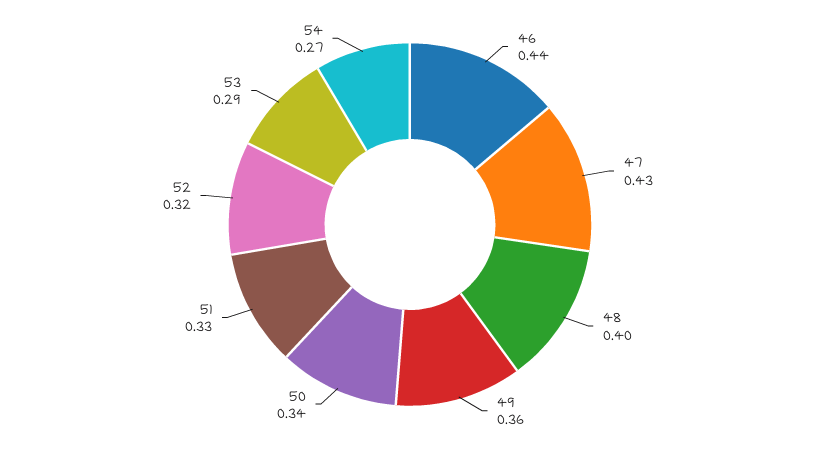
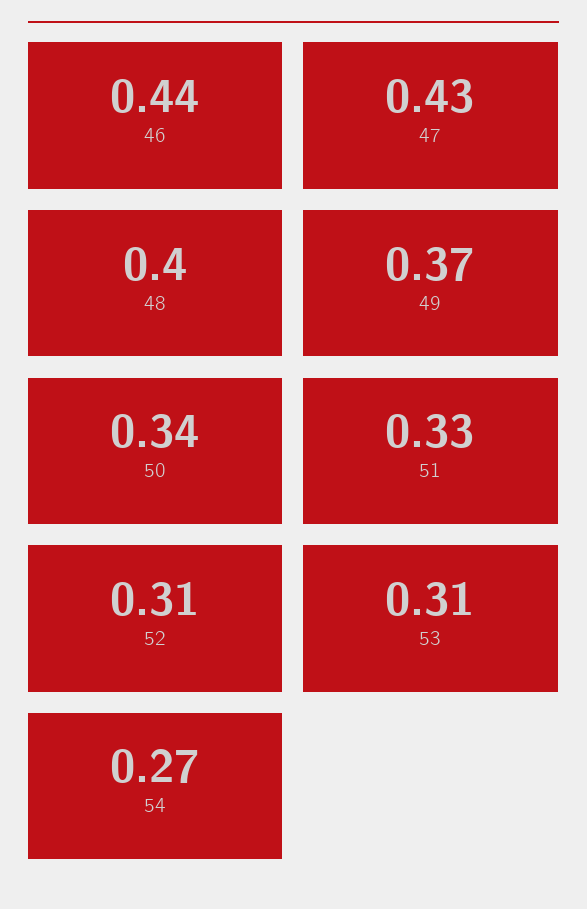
  {
    "46": 0.44,
    "47": 0.43,
    "48": 0.4,
-   "49": 0.36,
+   "49": 0.37,
    "50": 0.34,
    "51": 0.33,
-   "52": 0.32,
+   "52": 0.31,
-   "53": 0.29,
+   "53": 0.31,
    "54": 0.27
  }

